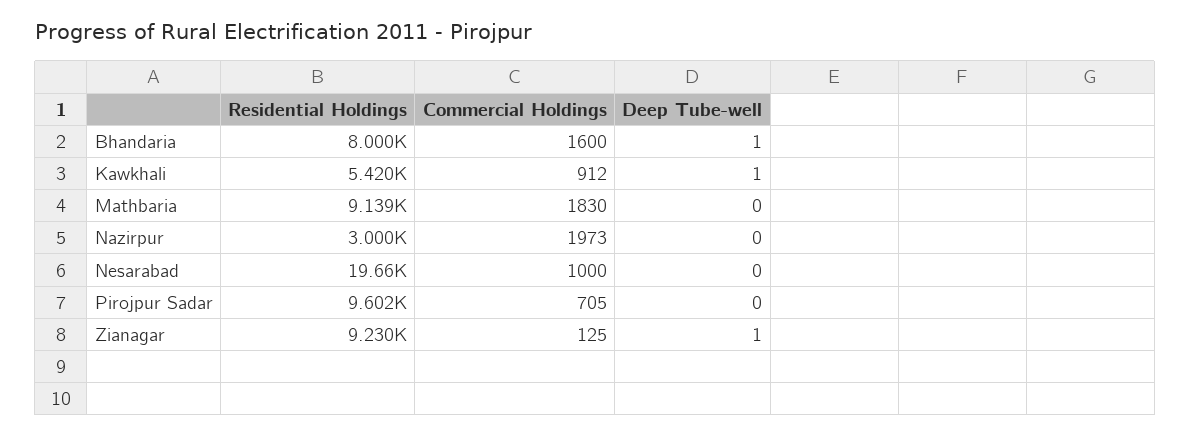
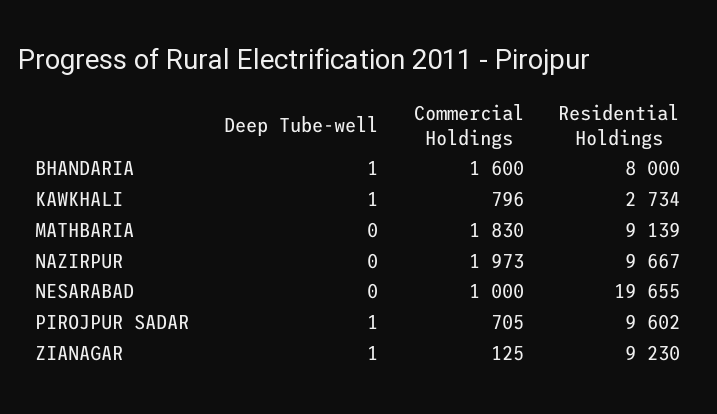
  {
    "Residential Holdings": {
      "Bhandaria": 8000,
-     "Kawkhali": 5420,
+     "Kawkhali": 2734,
      "Mathbaria": 9139,
-     "Nazirpur": 3000,
+     "Nazirpur": 9667,
      "Nesarabad": 19655,
      "Pirojpur Sadar": 9602,
      "Zianagar": 9230
    },
    "Commercial Holdings": {
      "Bhandaria": 1600,
-     "Kawkhali": 912,
+     "Kawkhali": 796,
      "Mathbaria": 1830,
      "Nazirpur": 1973,
      "Nesarabad": 1000,
      "Pirojpur Sadar": 705,
      "Zianagar": 125
    },
    "Deep Tube-well": {
      "Bhandaria": 1,
      "Kawkhali": 1,
      "Mathbaria": 0,
      "Nazirpur": 0,
      "Nesarabad": 0,
-     "Pirojpur Sadar": 0,
+     "Pirojpur Sadar": 1,
      "Zianagar": 1
    }
  }

